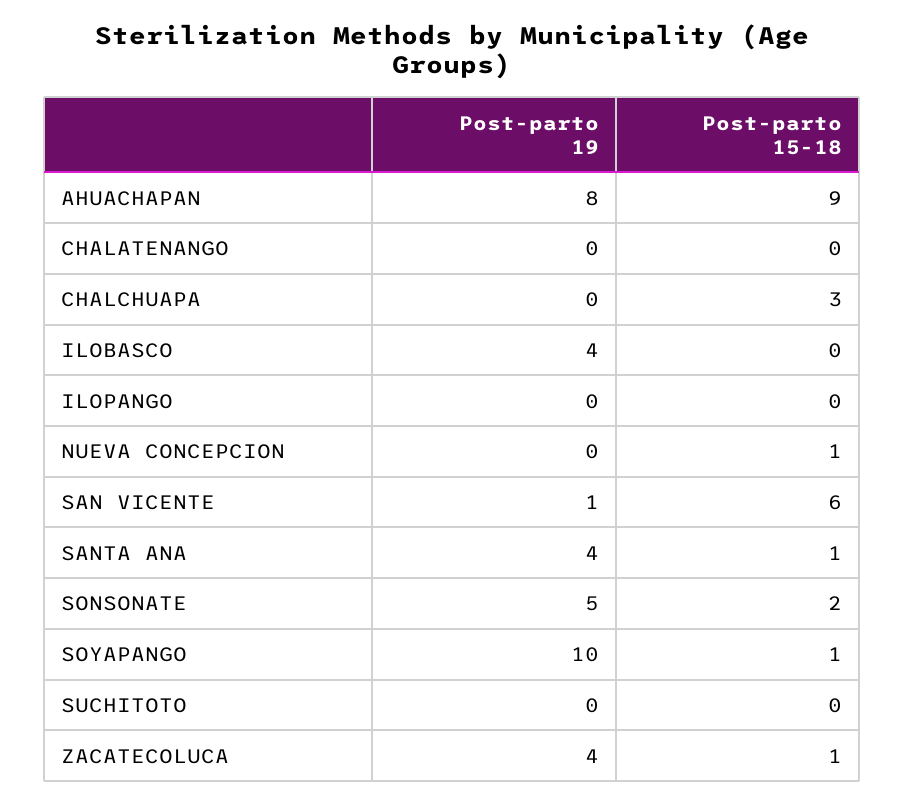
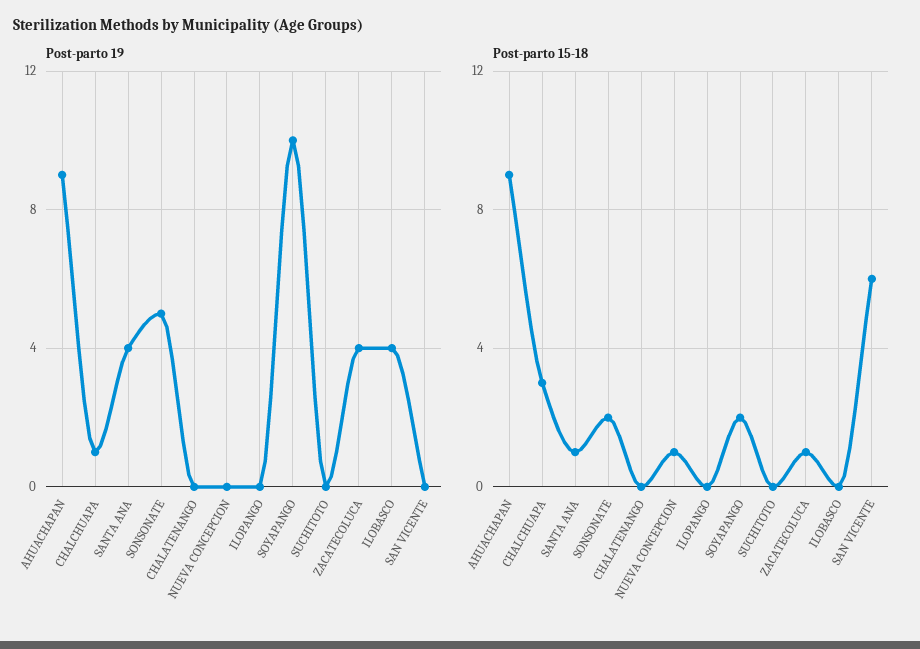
  {
    "Post-parto 19": {
-     "AHUACHAPAN": 8,
+     "AHUACHAPAN": 9,
      "CHALATENANGO": 0,
-     "CHALCHUAPA": 0,
+     "CHALCHUAPA": 1,
      "ILOBASCO": 4,
      "ILOPANGO": 0,
      "NUEVA CONCEPCION": 0,
-     "SAN VICENTE": 1,
+     "SAN VICENTE": 0,
      "SANTA ANA": 4,
      "SONSONATE": 5,
      "SOYAPANGO": 10,
      "SUCHITOTO": 0,
      "ZACATECOLUCA": 4
    },
    "Post-parto 15-18": {
      "AHUACHAPAN": 9,
      "CHALATENANGO": 0,
      "CHALCHUAPA": 3,
      "ILOBASCO": 0,
      "ILOPANGO": 0,
      "NUEVA CONCEPCION": 1,
      "SAN VICENTE": 6,
      "SANTA ANA": 1,
      "SONSONATE": 2,
-     "SOYAPANGO": 1,
+     "SOYAPANGO": 2,
      "SUCHITOTO": 0,
      "ZACATECOLUCA": 1
    }
  }

